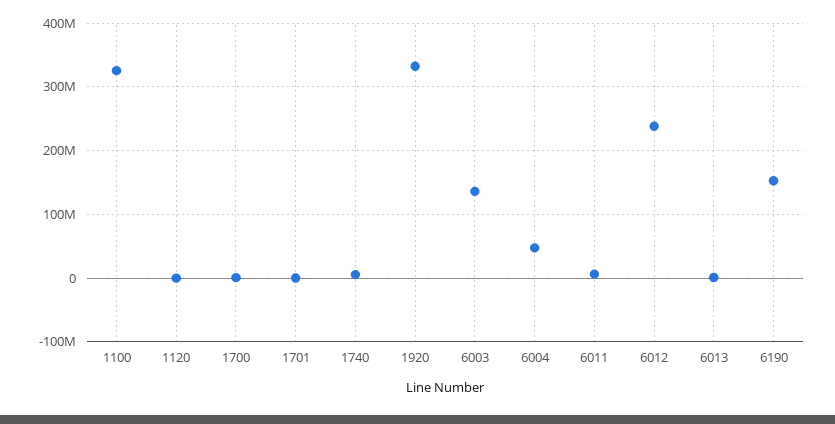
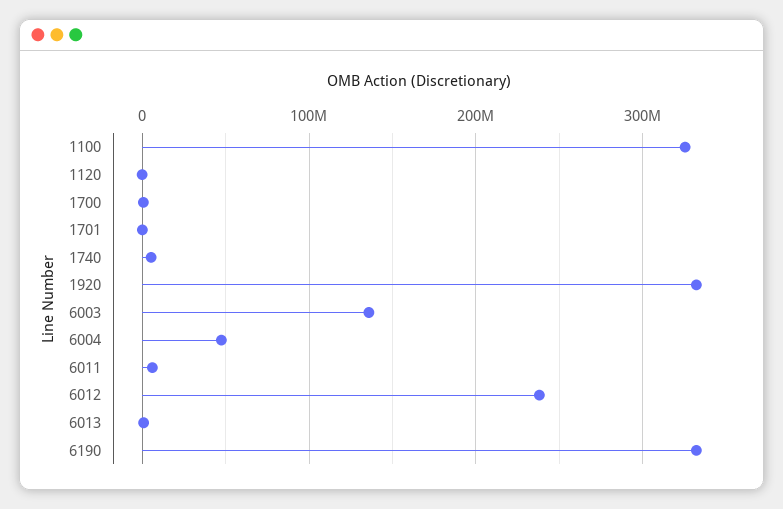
  {
    "1100": 330000000,
    "1120": 0,
    "1700": 0,
    "1701": 0,
    "1740": 10000000,
    "1920": 330000000,
    "6003": 140000000,
    "6004": 50000000,
    "6011": 10000000,
    "6012": 240000000,
    "6013": 0,
-   "6190": 150000000
+   "6190": 330000000
  }

